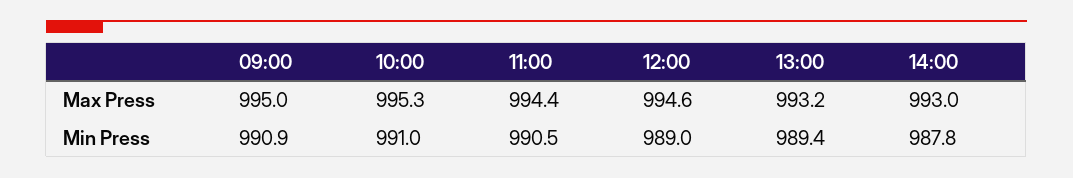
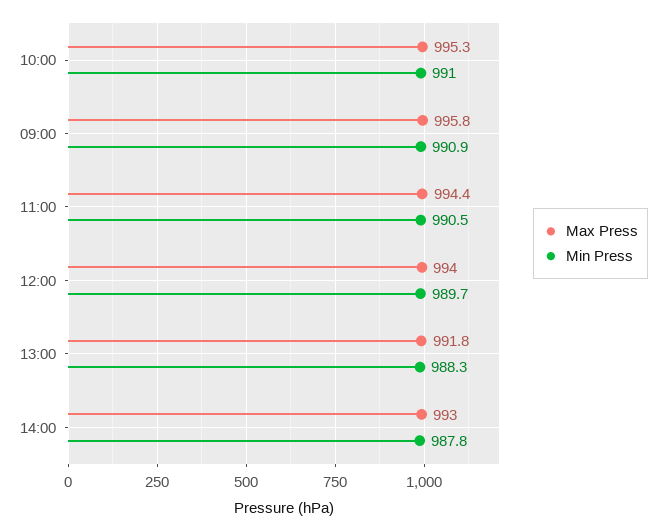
  {
    "Max Press": {
-     "09:00": 995,
+     "09:00": 995.8,
      "10:00": 995.3,
      "11:00": 994.4,
-     "12:00": 994.6,
+     "12:00": 994,
-     "13:00": 993.2,
+     "13:00": 991.8,
      "14:00": 993
    },
    "Min Press": {
      "09:00": 990.9,
      "10:00": 991,
      "11:00": 990.5,
-     "12:00": 989,
+     "12:00": 989.7,
-     "13:00": 989.4,
+     "13:00": 988.3,
      "14:00": 987.8
    }
  }

